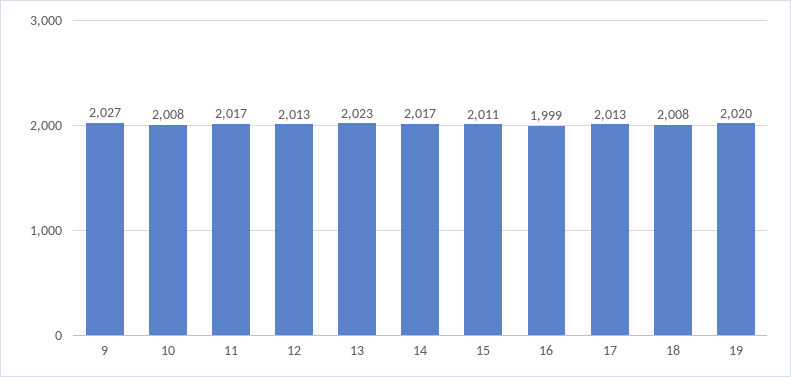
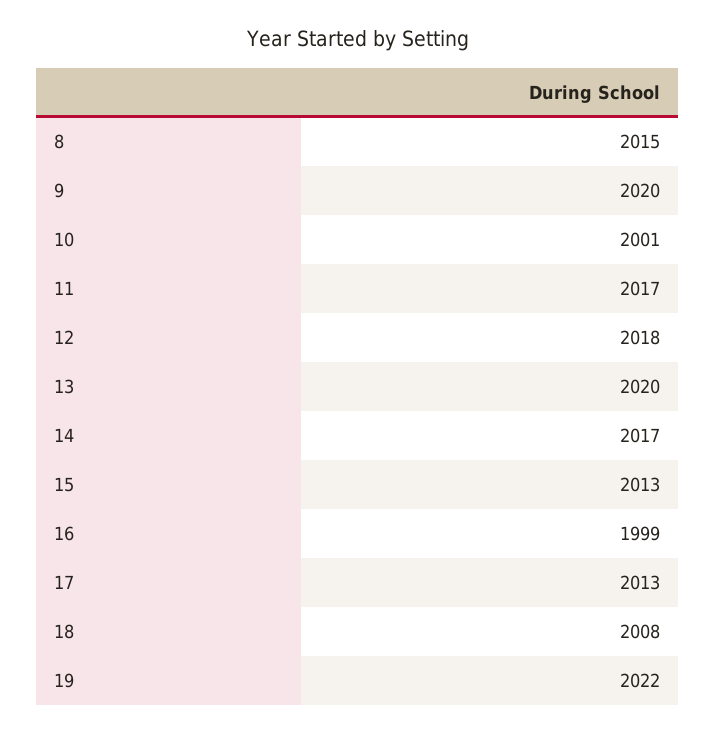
  {
-   "9": 2027,
+   "9": 2020,
-   "10": 2008,
+   "10": 2001,
    "11": 2017,
-   "12": 2013,
+   "12": 2018,
-   "13": 2023,
+   "13": 2020,
    "14": 2017,
-   "15": 2011,
+   "15": 2013,
    "16": 1999,
    "17": 2013,
    "18": 2008,
-   "19": 2020
+   "19": 2022,
+   "8": 2015
  }

